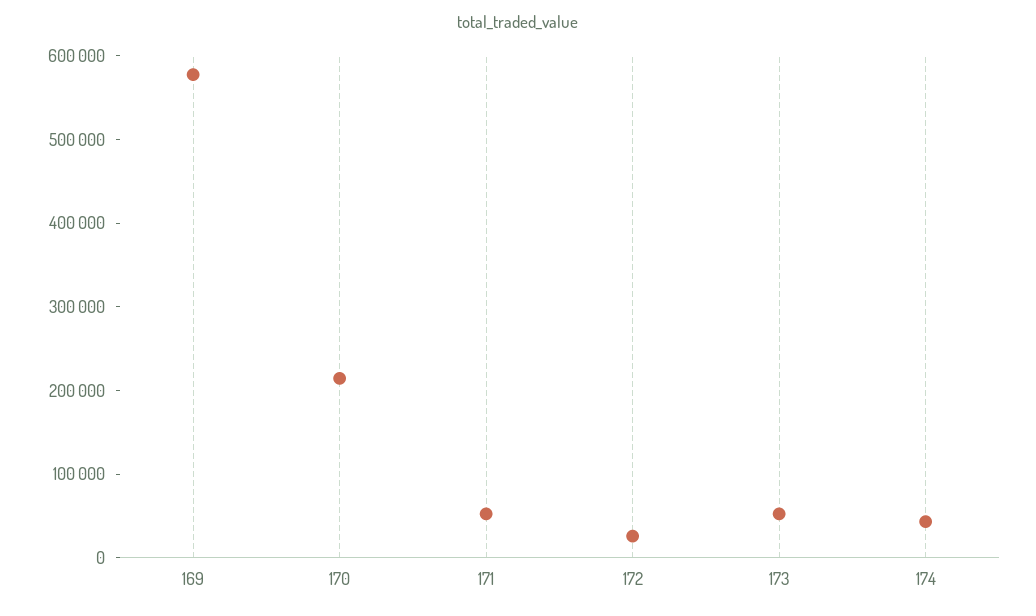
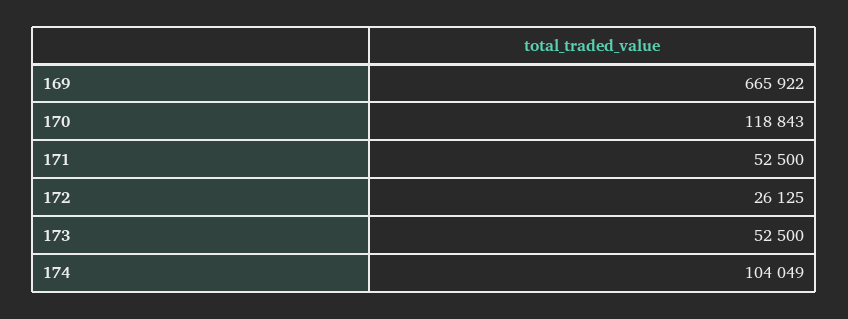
  {
-   "169": 580000,
+   "169": 665922,
-   "170": 220000,
+   "170": 118843,
    "171": 52500,
    "172": 26125,
    "173": 52500,
-   "174": 40000
+   "174": 104049
  }

